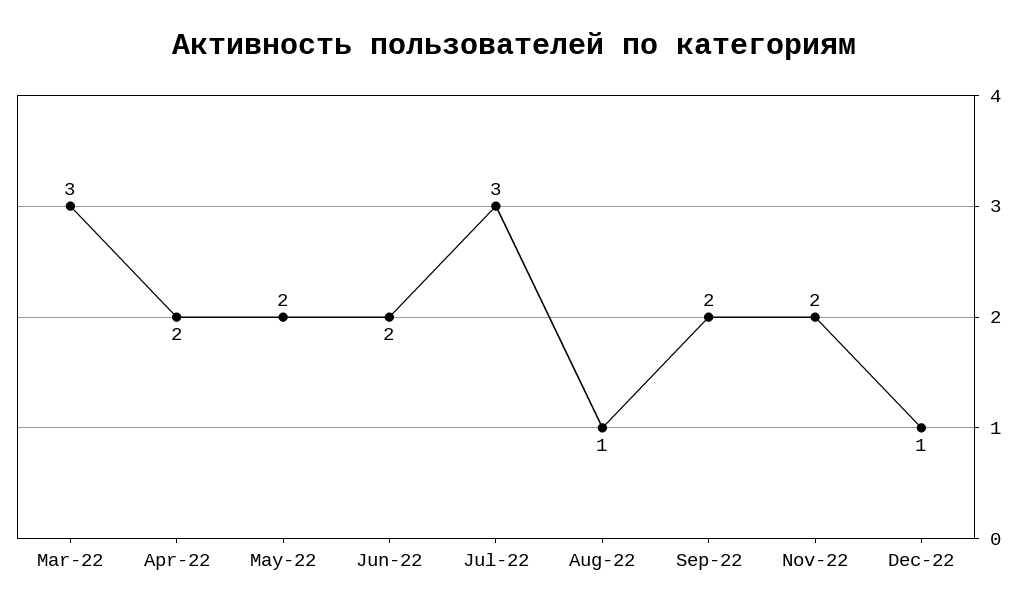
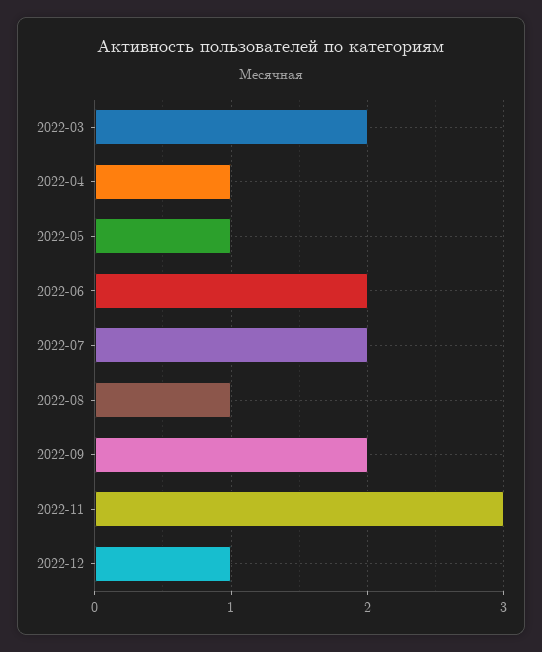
  {
-   "Mar-22": 3,
+   "Mar-22": 2,
-   "Apr-22": 2,
+   "Apr-22": 1,
-   "May-22": 2,
+   "May-22": 1,
    "Jun-22": 2,
-   "Jul-22": 3,
+   "Jul-22": 2,
    "Aug-22": 1,
    "Sep-22": 2,
-   "Nov-22": 2,
+   "Nov-22": 3,
    "Dec-22": 1
  }

